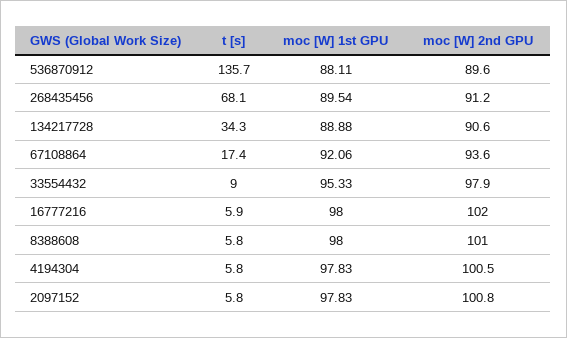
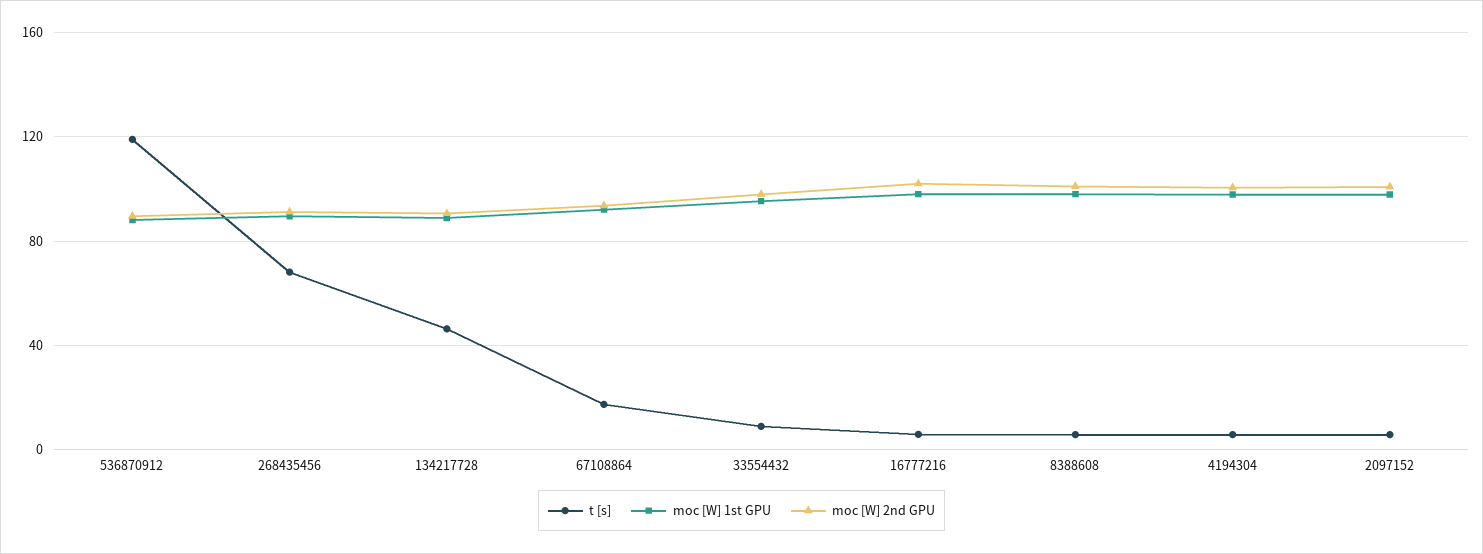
  {
    "t [s]": {
-     "536870912": 135.7,
+     "536870912": 120,
      "268435456": 68.1,
-     "134217728": 34.3,
+     "134217728": 45,
      "67108864": 17.4,
      "33554432": 9,
      "16777216": 5.9,
      "8388608": 5.8,
      "4194304": 5.8,
      "2097152": 5.8
    },
    "moc [W] 1st GPU": {
      "536870912": 88.11,
      "268435456": 89.54,
      "134217728": 88.88,
      "67108864": 92.06,
      "33554432": 95.33,
      "16777216": 98,
      "8388608": 98,
      "4194304": 97.83,
      "2097152": 97.83
    },
    "moc [W] 2nd GPU": {
      "536870912": 89.6,
      "268435456": 91.2,
      "134217728": 90.6,
      "67108864": 93.6,
      "33554432": 97.9,
      "16777216": 102,
      "8388608": 101,
      "4194304": 100.5,
      "2097152": 100.8
    }
  }

